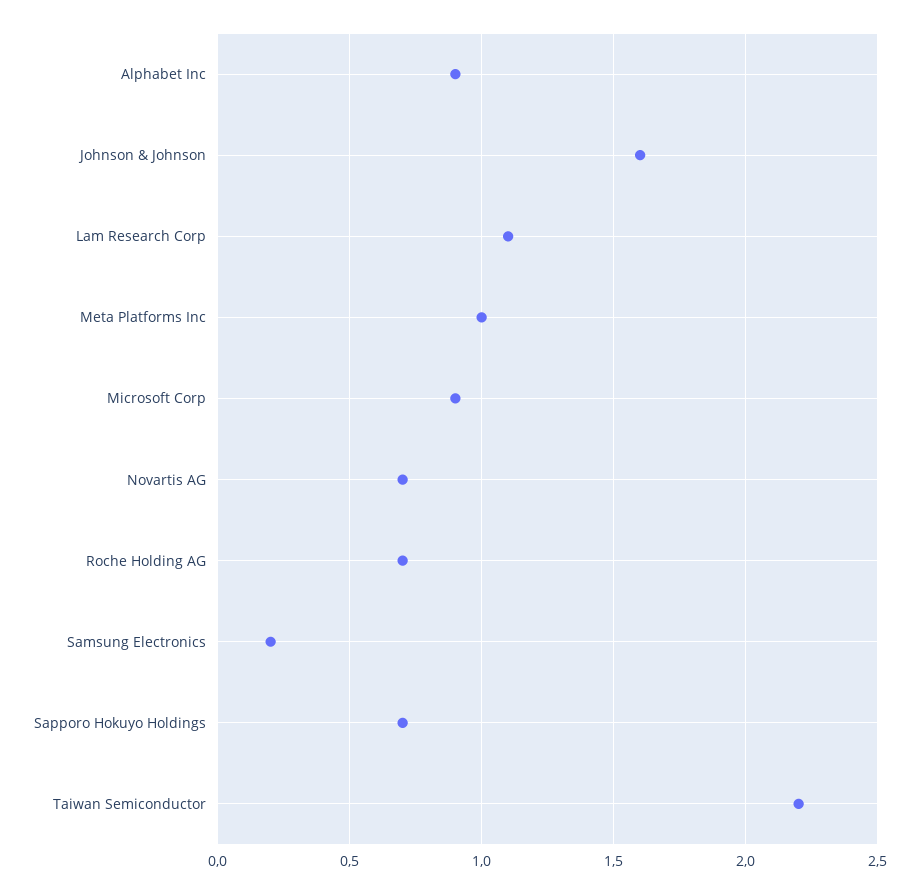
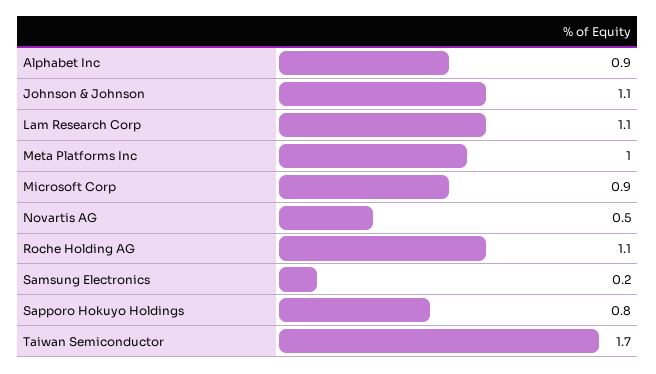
  {
    "Alphabet Inc": 0.9,
-   "Johnson & Johnson": 1.6,
+   "Johnson & Johnson": 1.1,
    "Lam Research Corp": 1.1,
    "Meta Platforms Inc": 1,
    "Microsoft Corp": 0.9,
-   "Novartis AG": 0.7,
+   "Novartis AG": 0.5,
-   "Roche Holding AG": 0.7,
+   "Roche Holding AG": 1.1,
    "Samsung Electronics": 0.2,
-   "Sapporo Hokuyo Holdings": 0.7,
+   "Sapporo Hokuyo Holdings": 0.8,
-   "Taiwan Semiconductor": 2.2
+   "Taiwan Semiconductor": 1.7
  }

